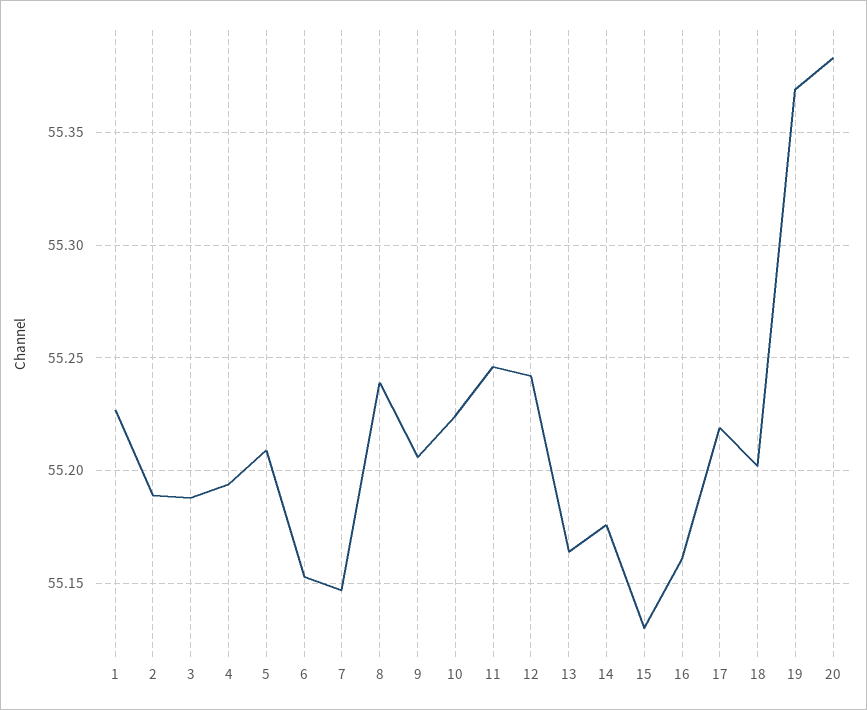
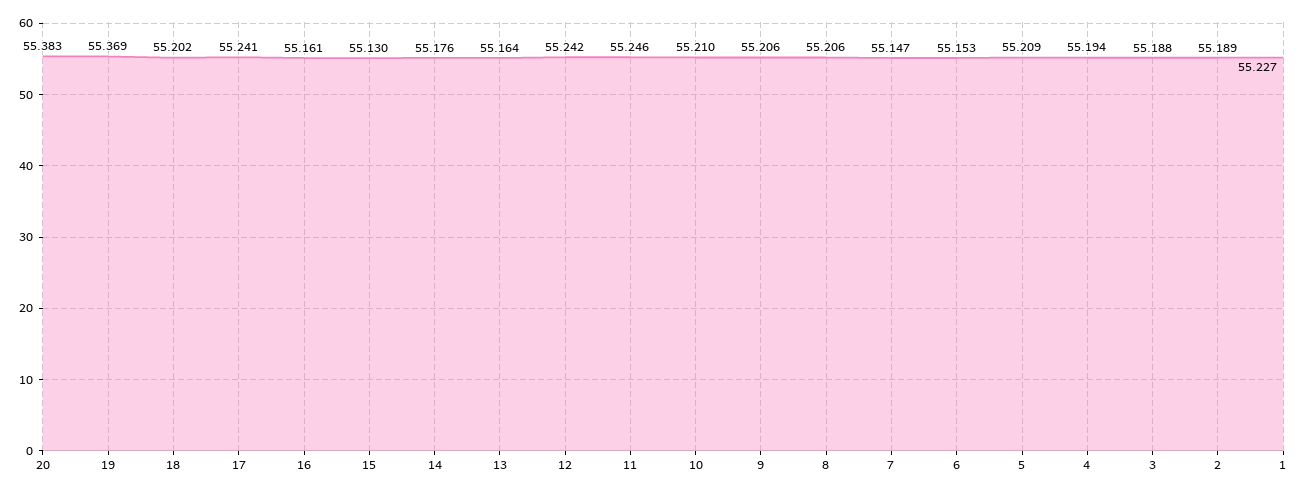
  {
    "1": 55.227,
    "2": 55.189,
    "3": 55.188,
    "4": 55.194,
    "5": 55.209,
    "6": 55.153,
    "7": 55.147,
-   "8": 55.24,
+   "8": 55.206,
    "9": 55.206,
-   "10": 55.225,
+   "10": 55.21,
    "11": 55.246,
    "12": 55.242,
    "13": 55.164,
    "14": 55.176,
    "15": 55.13,
    "16": 55.161,
-   "17": 55.22,
+   "17": 55.241,
    "18": 55.202,
    "19": 55.369,
    "20": 55.383
  }

